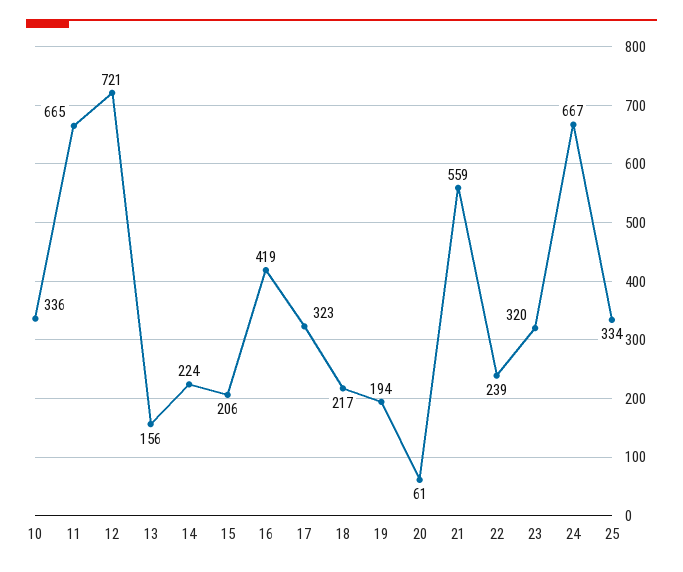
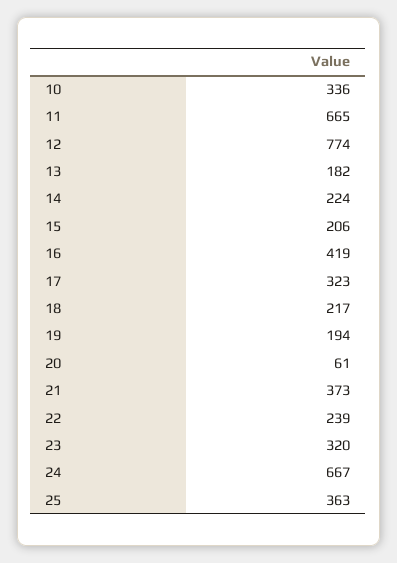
  {
    "10": 336,
    "11": 665,
-   "12": 721,
+   "12": 774,
-   "13": 156,
+   "13": 182,
    "14": 224,
    "15": 206,
    "16": 419,
    "17": 323,
    "18": 217,
    "19": 194,
    "20": 61,
-   "21": 559,
+   "21": 373,
    "22": 239,
    "23": 320,
    "24": 667,
-   "25": 334
+   "25": 363
  }

